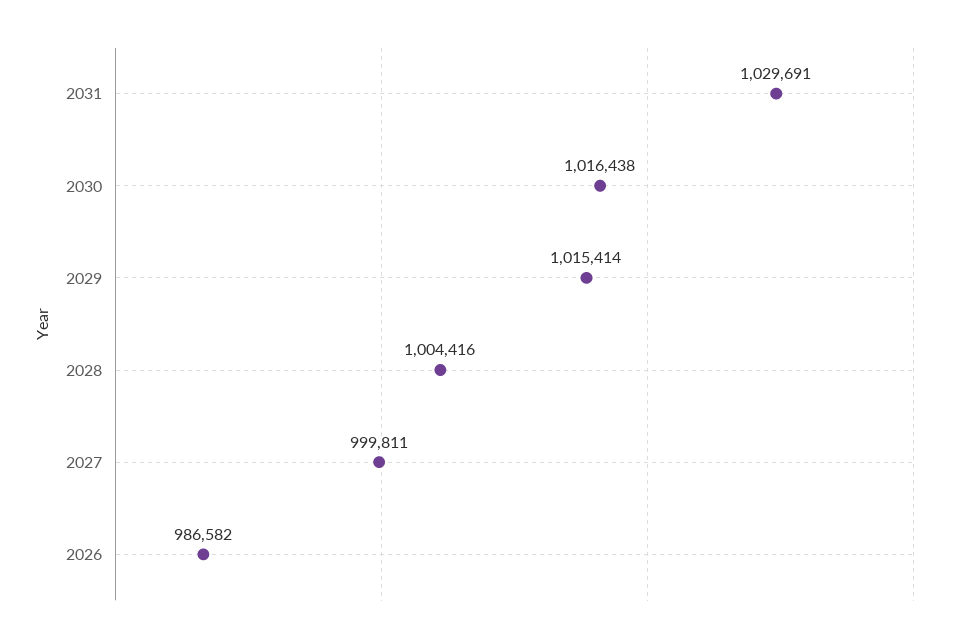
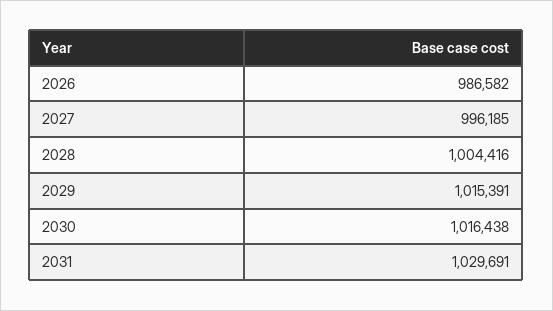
  {
    "2031": 1029691,
    "2030": 1016438,
-   "2029": 1015414,
+   "2029": 1015391,
    "2028": 1004416,
-   "2027": 999811,
+   "2027": 996185,
    "2026": 986582
  }

